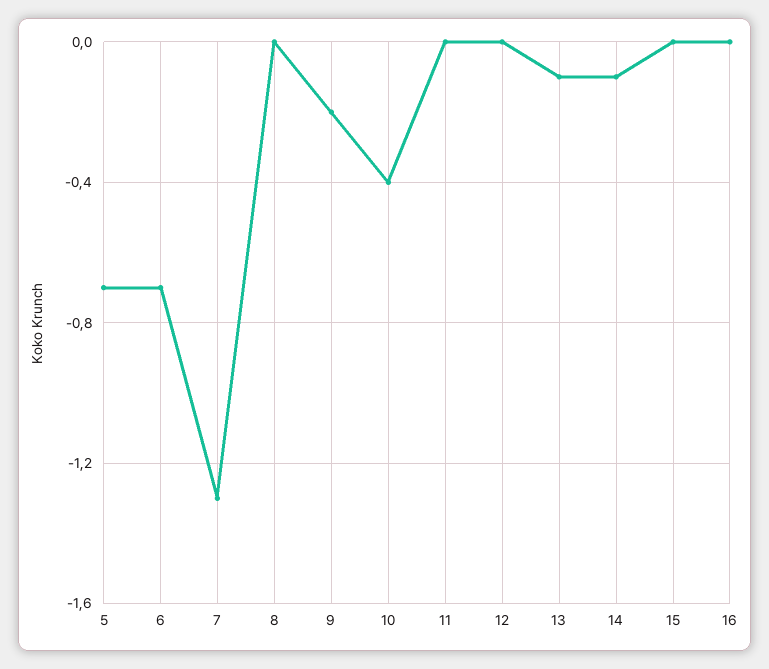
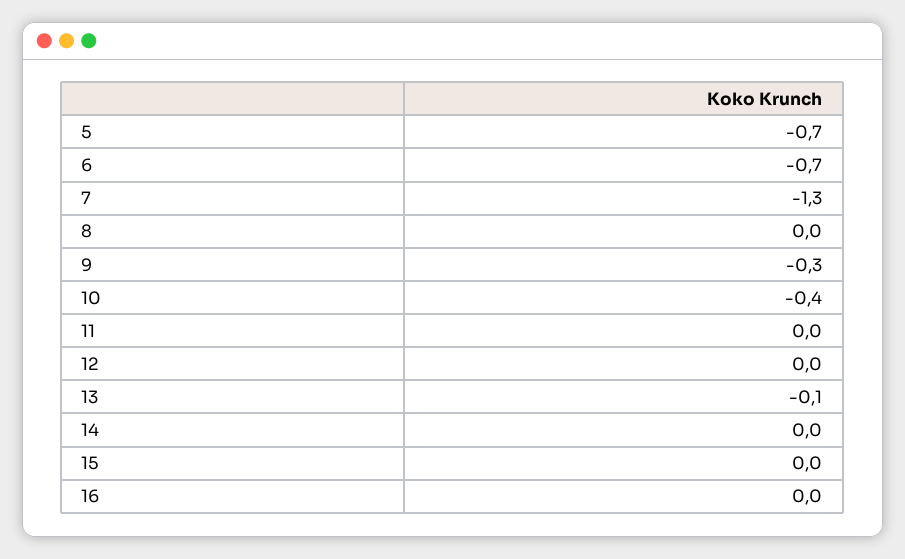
  {
    "5": -0.7,
    "6": -0.7,
    "7": -1.3,
    "8": 0,
-   "9": -0.2,
+   "9": -0.3,
    "10": -0.4,
    "11": 0,
    "12": 0,
    "13": -0.1,
-   "14": -0.1,
+   "14": 0,
    "15": 0,
    "16": 0
  }

